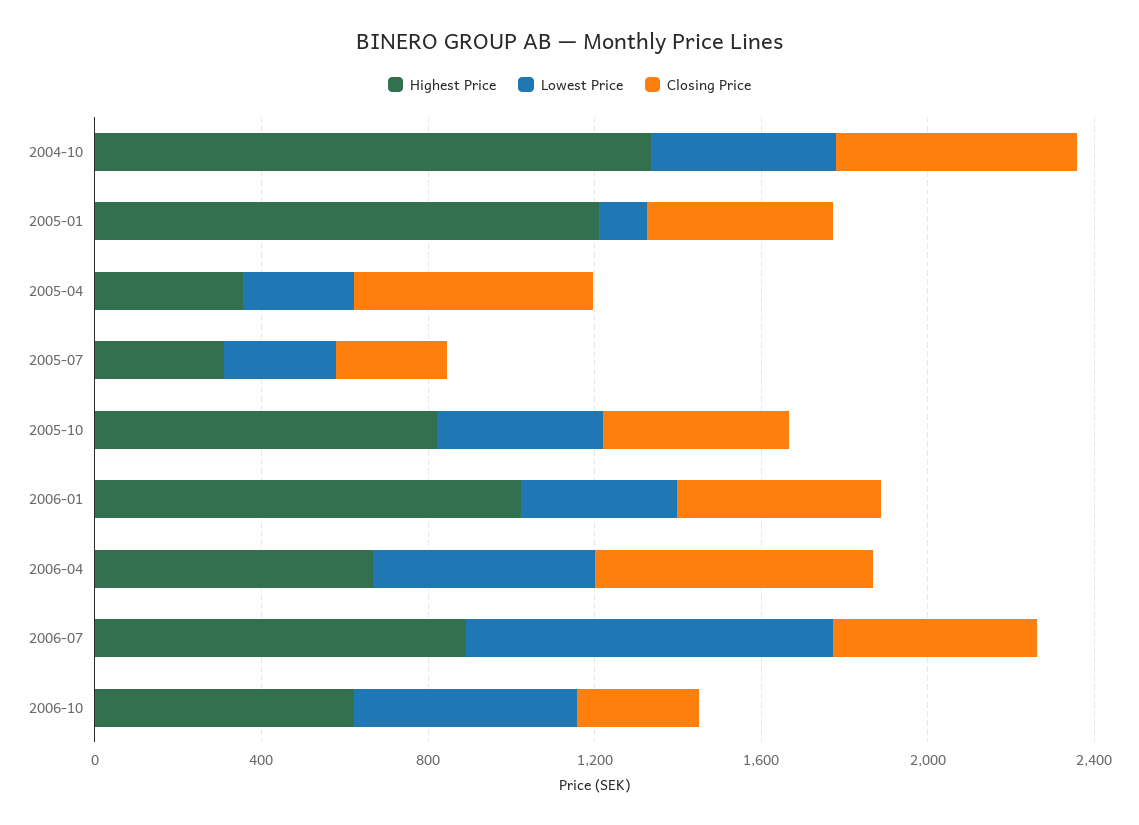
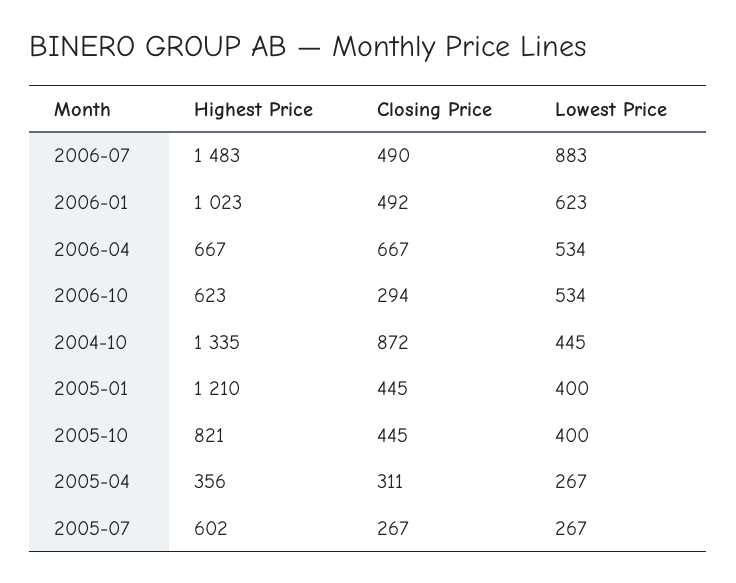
  {
    "Highest Price": {
      "2004-10": 1335,
      "2005-01": 1210,
      "2005-04": 356,
-     "2005-07": 300,
+     "2005-07": 602,
      "2005-10": 821,
      "2006-01": 1023,
      "2006-04": 667,
-     "2006-07": 900,
+     "2006-07": 1483,
      "2006-10": 623
    },
    "Lowest Price": {
      "2004-10": 445,
-     "2005-01": 100,
+     "2005-01": 400,
      "2005-04": 267,
      "2005-07": 267,
      "2005-10": 400,
-     "2006-01": 400,
+     "2006-01": 623,
      "2006-04": 534,
      "2006-07": 883,
      "2006-10": 534
    },
    "Closing Price": {
-     "2004-10": 600,
+     "2004-10": 872,
      "2005-01": 445,
-     "2005-04": 600,
+     "2005-04": 311,
      "2005-07": 267,
      "2005-10": 445,
      "2006-01": 492,
      "2006-04": 667,
      "2006-07": 490,
      "2006-10": 294
    }
  }

